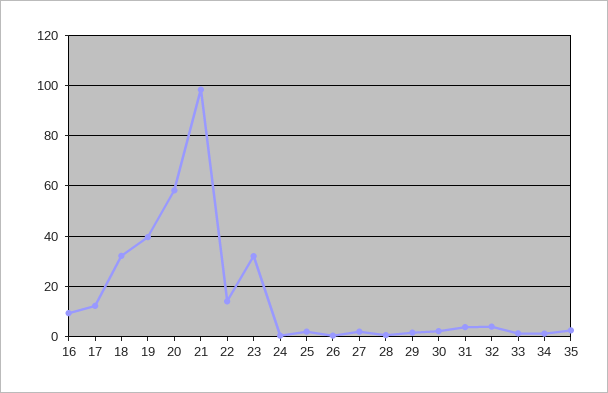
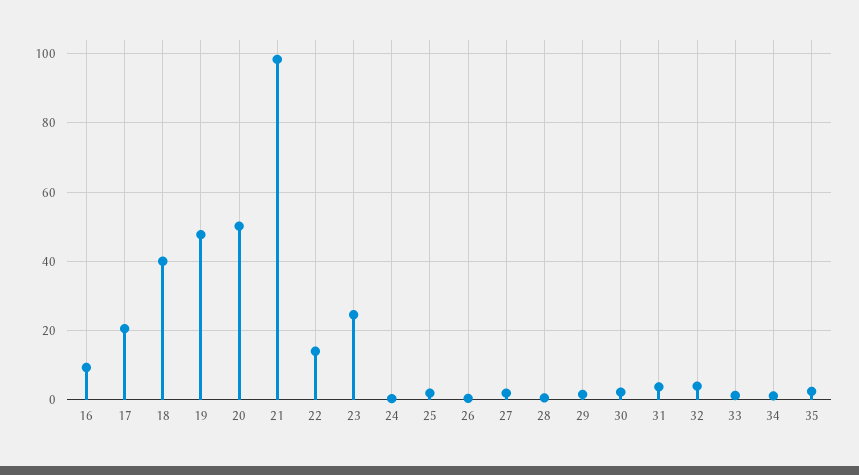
  {
    "16": 10,
-   "17": 12.5,
+   "17": 20,
-   "18": 32.5,
+   "18": 40,
-   "19": 40,
+   "19": 48,
-   "20": 57.5,
+   "20": 50,
    "21": 98,
    "22": 14,
-   "23": 32.5,
+   "23": 24,
    "24": 0,
    "25": 2,
    "26": 0,
    "27": 2,
    "28": 0,
    "29": 2,
    "30": 2,
    "31": 4,
    "32": 4,
    "33": 2,
    "34": 2,
    "35": 2
  }

